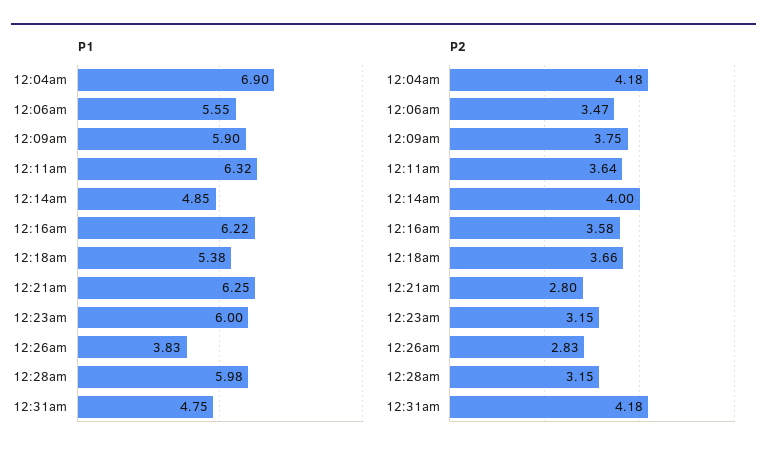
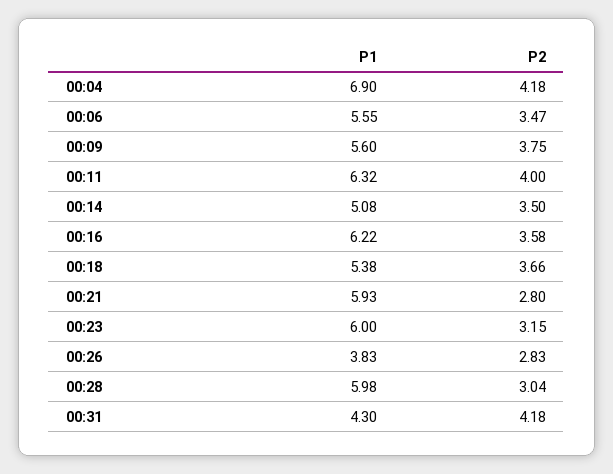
  {
    "P1": {
      "12:04am": 6.9,
      "12:06am": 5.55,
-     "12:09am": 5.9,
+     "12:09am": 5.6,
      "12:11am": 6.32,
-     "12:14am": 4.85,
+     "12:14am": 5.08,
      "12:16am": 6.22,
      "12:18am": 5.38,
-     "12:21am": 6.25,
+     "12:21am": 5.93,
      "12:23am": 6,
      "12:26am": 3.83,
      "12:28am": 5.98,
-     "12:31am": 4.75
+     "12:31am": 4.3
    },
    "P2": {
      "12:04am": 4.18,
      "12:06am": 3.47,
      "12:09am": 3.75,
-     "12:11am": 3.64,
+     "12:11am": 4,
-     "12:14am": 4,
+     "12:14am": 3.5,
      "12:16am": 3.58,
      "12:18am": 3.66,
      "12:21am": 2.8,
      "12:23am": 3.15,
      "12:26am": 2.83,
-     "12:28am": 3.15,
+     "12:28am": 3.04,
      "12:31am": 4.18
    }
  }

